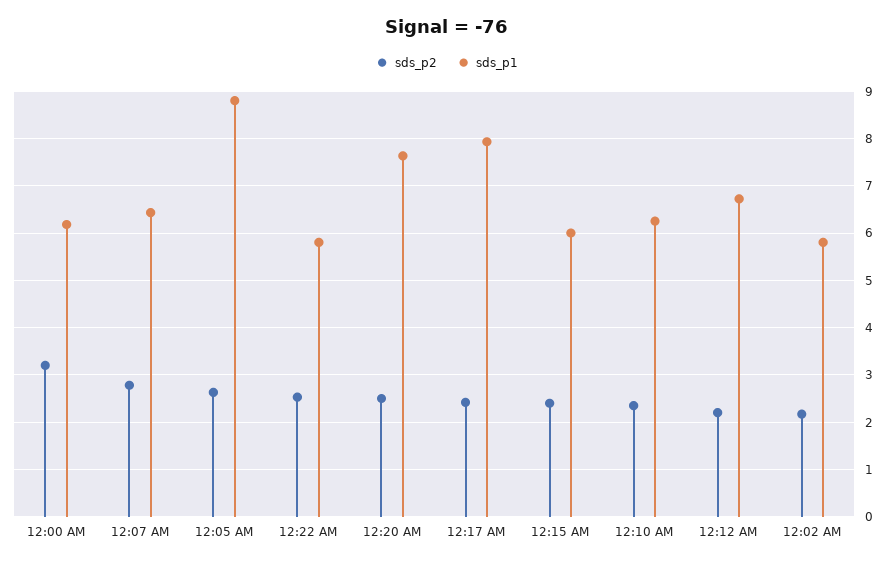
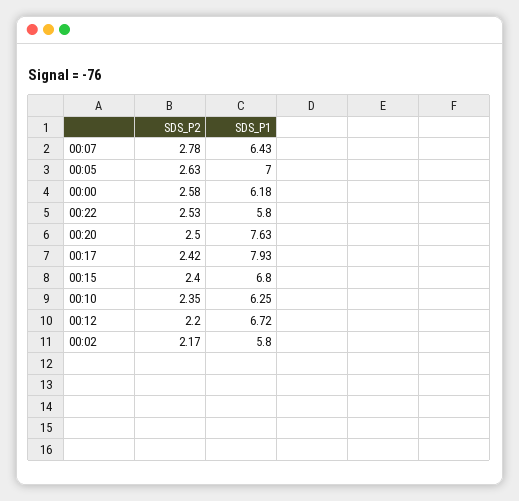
  {
    "sds_p2": {
-     "12:00 AM": 3.2,
+     "12:00 AM": 2.58,
      "12:07 AM": 2.78,
      "12:05 AM": 2.63,
      "12:22 AM": 2.53,
      "12:20 AM": 2.5,
      "12:17 AM": 2.42,
      "12:15 AM": 2.4,
      "12:10 AM": 2.35,
      "12:12 AM": 2.2,
      "12:02 AM": 2.17
    },
    "sds_p1": {
      "12:00 AM": 6.18,
      "12:07 AM": 6.43,
-     "12:05 AM": 8.8,
+     "12:05 AM": 7,
      "12:22 AM": 5.8,
      "12:20 AM": 7.63,
      "12:17 AM": 7.93,
-     "12:15 AM": 6,
+     "12:15 AM": 6.8,
      "12:10 AM": 6.25,
      "12:12 AM": 6.72,
      "12:02 AM": 5.8
    }
  }

